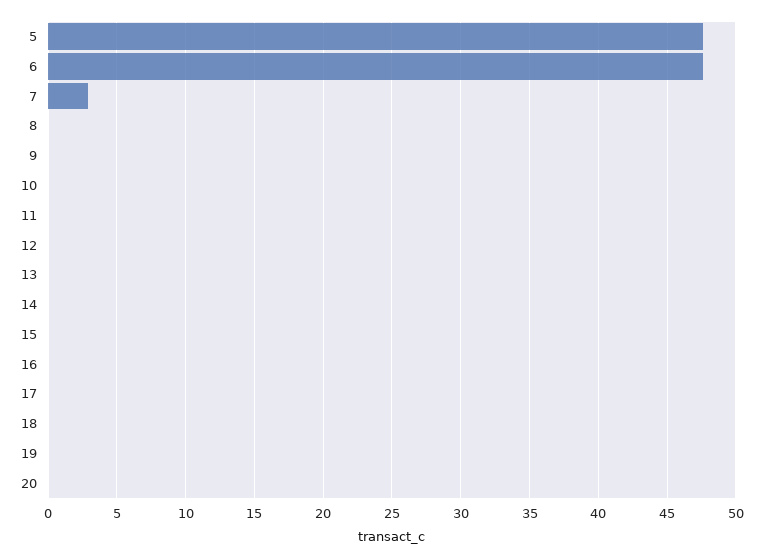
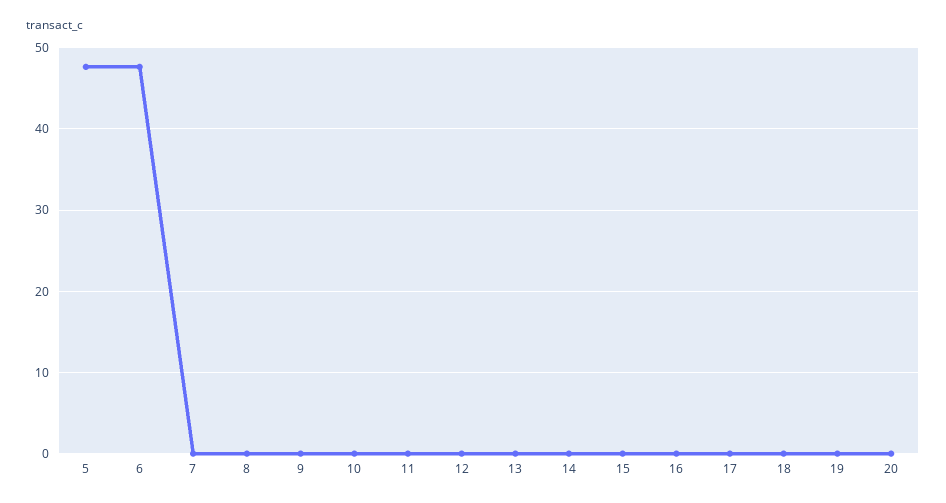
  {
    "5": 47.5,
    "6": 47.5,
-   "7": 3,
+   "7": 0,
    "8": 0,
    "9": 0,
    "10": 0,
    "11": 0,
    "12": 0,
    "13": 0,
    "14": 0,
    "15": 0,
    "16": 0,
    "17": 0,
    "18": 0,
    "19": 0,
    "20": 0
  }

